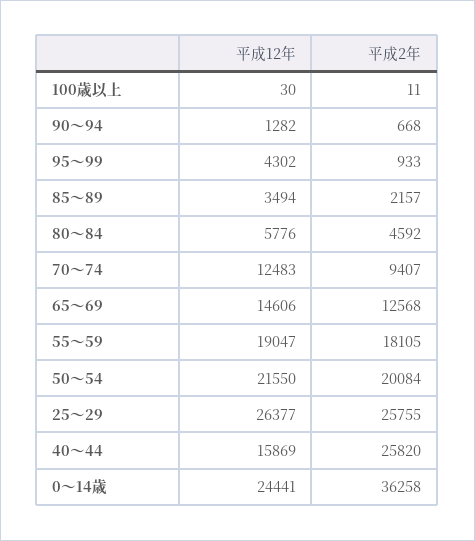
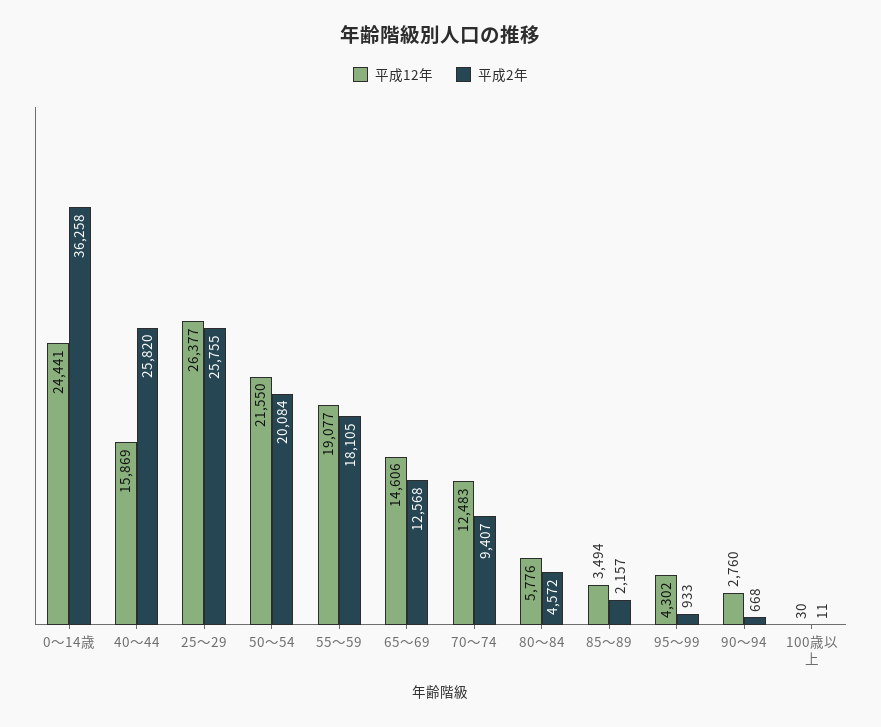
  {
    "平成12年": {
      "100歳以上": 30,
-     "90～94": 1282,
+     "90～94": 2760,
      "95～99": 4302,
      "85～89": 3494,
      "80～84": 5776,
      "70～74": 12483,
      "65～69": 14606,
-     "55～59": 19047,
+     "55～59": 19077,
      "50～54": 21550,
      "25～29": 26377,
      "40～44": 15869,
      "0～14歳": 24441
    },
    "平成2年": {
      "100歳以上": 11,
      "90～94": 668,
      "95～99": 933,
      "85～89": 2157,
-     "80～84": 4592,
+     "80～84": 4572,
      "70～74": 9407,
      "65～69": 12568,
      "55～59": 18105,
      "50～54": 20084,
      "25～29": 25755,
      "40～44": 25820,
      "0～14歳": 36258
    }
  }

